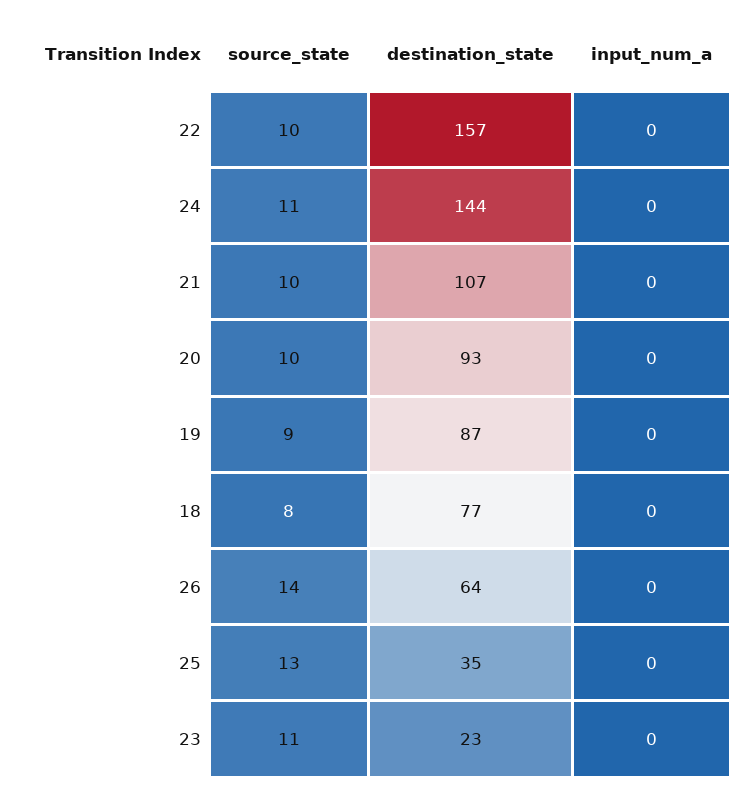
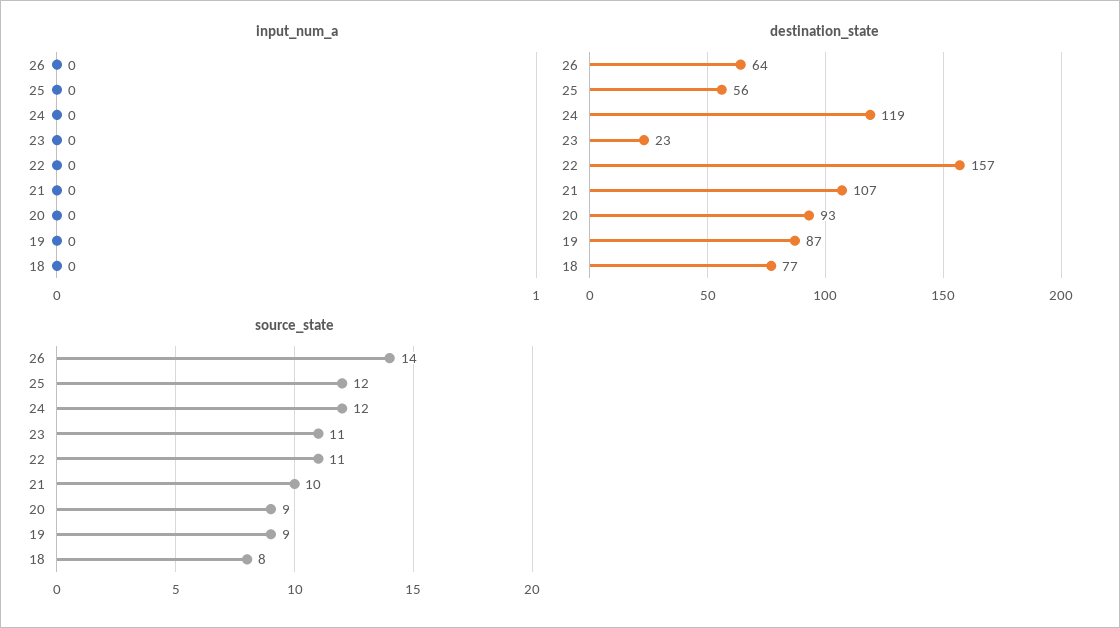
  {
    "source_state": {
-     "22": 10,
+     "22": 11,
-     "24": 11,
+     "24": 12,
      "21": 10,
-     "20": 10,
+     "20": 9,
      "19": 9,
      "18": 8,
      "26": 14,
-     "25": 13,
+     "25": 12,
      "23": 11
    },
    "destination_state": {
      "22": 157,
-     "24": 144,
+     "24": 119,
      "21": 107,
      "20": 93,
      "19": 87,
      "18": 77,
      "26": 64,
-     "25": 35,
+     "25": 56,
      "23": 23
    },
    "input_num_a": {
      "22": 0,
      "24": 0,
      "21": 0,
      "20": 0,
      "19": 0,
      "18": 0,
      "26": 0,
      "25": 0,
      "23": 0
    }
  }

